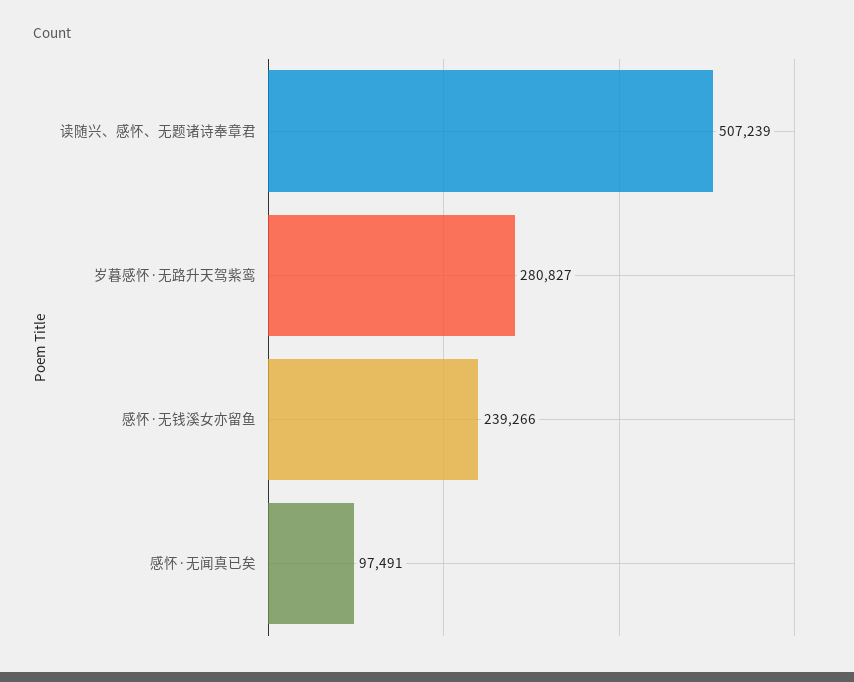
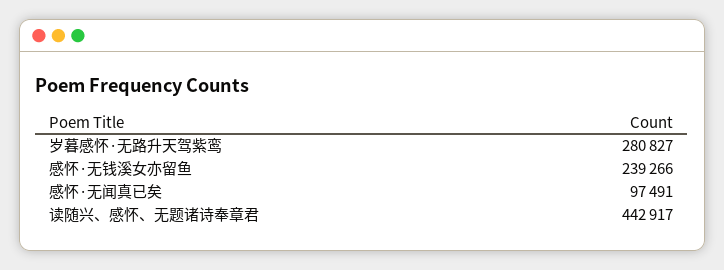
  {
-   "读随兴、感怀、无题诸诗奉章君": 507239,
+   "读随兴、感怀、无题诸诗奉章君": 442917,
    "岁暮感怀·无路升天驾紫鸾": 280827,
    "感怀·无钱溪女亦留鱼": 239266,
    "感怀·无闻真已矣": 97491
  }

